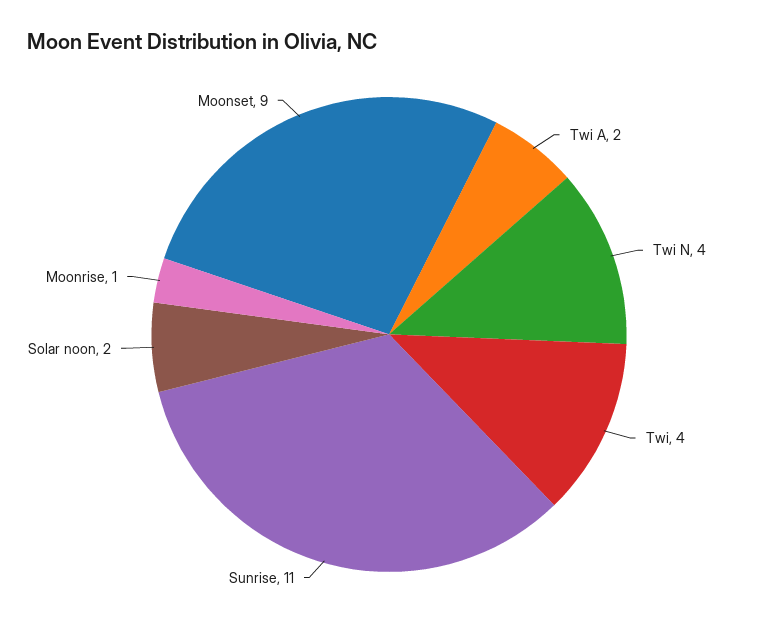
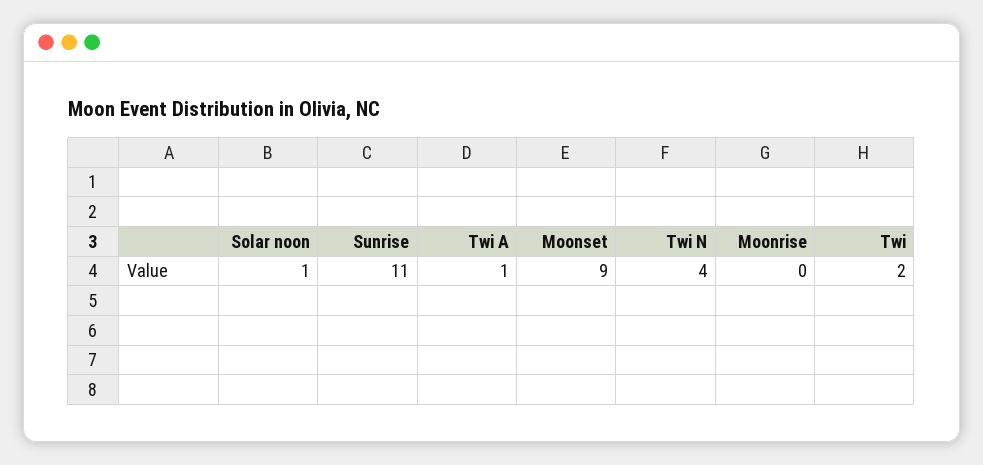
  {
-   "Twi A": 2,
+   "Twi A": 1,
    "Twi N": 4,
-   "Twi": 4,
+   "Twi": 2,
    "Sunrise": 11,
-   "Solar noon": 2,
+   "Solar noon": 1,
-   "Moonrise": 1,
+   "Moonrise": 0,
    "Moonset": 9
  }

